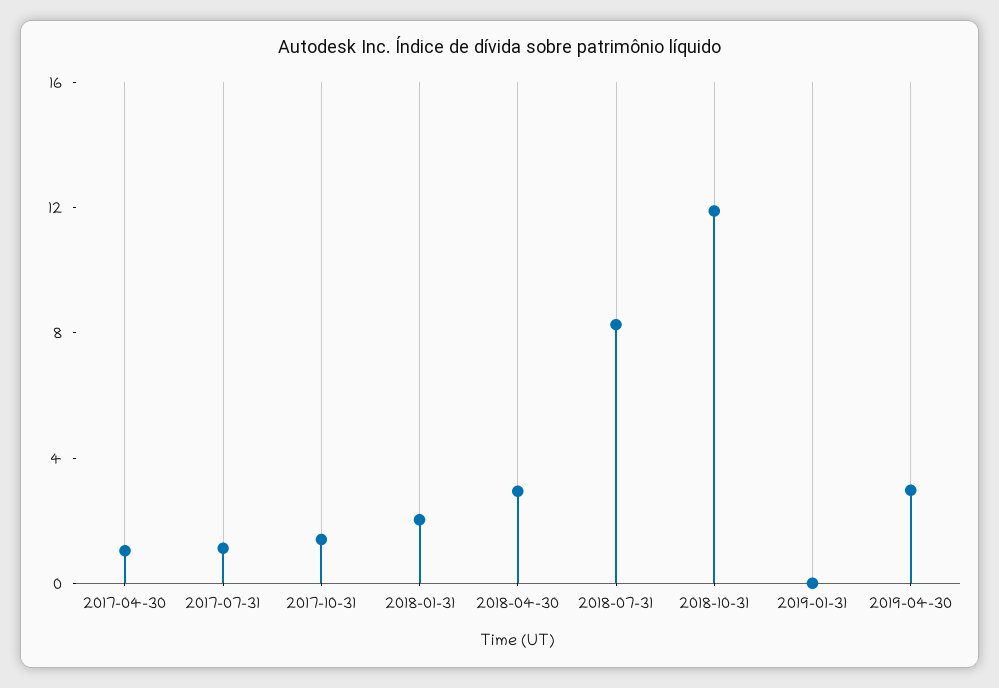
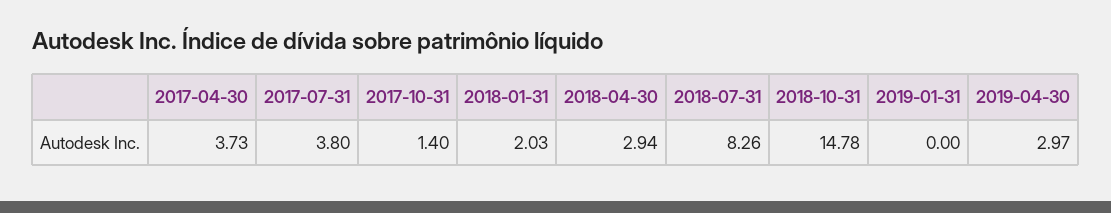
  {
-   "2017-04-30": 1,
+   "2017-04-30": 3.73,
-   "2017-07-31": 1,
+   "2017-07-31": 3.8,
    "2017-10-31": 1.4,
    "2018-01-31": 2.03,
    "2018-04-30": 2.94,
    "2018-07-31": 8.26,
-   "2018-10-31": 12,
+   "2018-10-31": 14.78,
    "2019-01-31": 0,
    "2019-04-30": 2.97
  }

